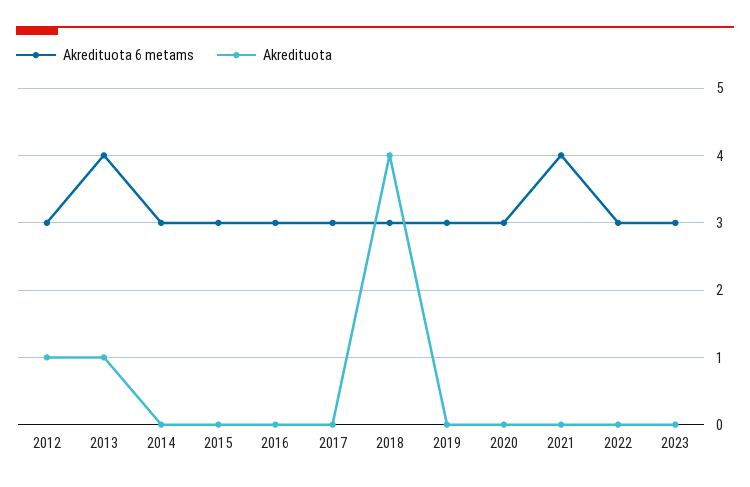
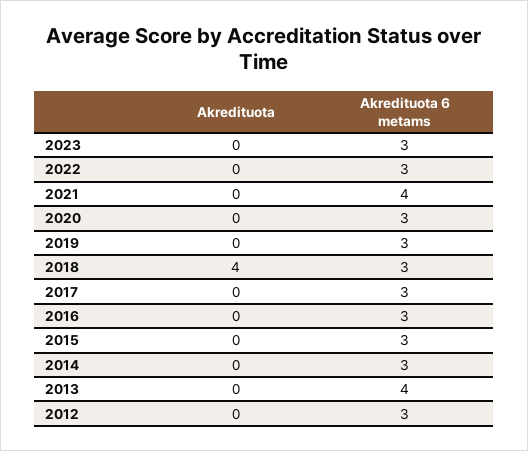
  {
    "Akredituota 6 metams": {
      "2012": 3,
      "2013": 4,
      "2014": 3,
      "2015": 3,
      "2016": 3,
      "2017": 3,
      "2018": 3,
      "2019": 3,
      "2020": 3,
      "2021": 4,
      "2022": 3,
      "2023": 3
    },
    "Akredituota": {
-     "2012": 1,
+     "2012": 0,
-     "2013": 1,
+     "2013": 0,
      "2014": 0,
      "2015": 0,
      "2016": 0,
      "2017": 0,
      "2018": 4,
      "2019": 0,
      "2020": 0,
      "2021": 0,
      "2022": 0,
      "2023": 0
    }
  }

